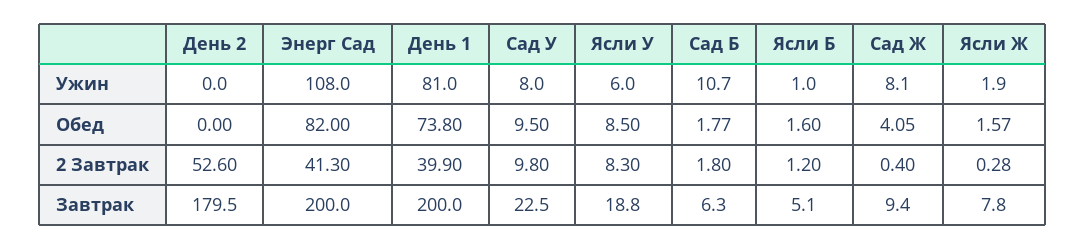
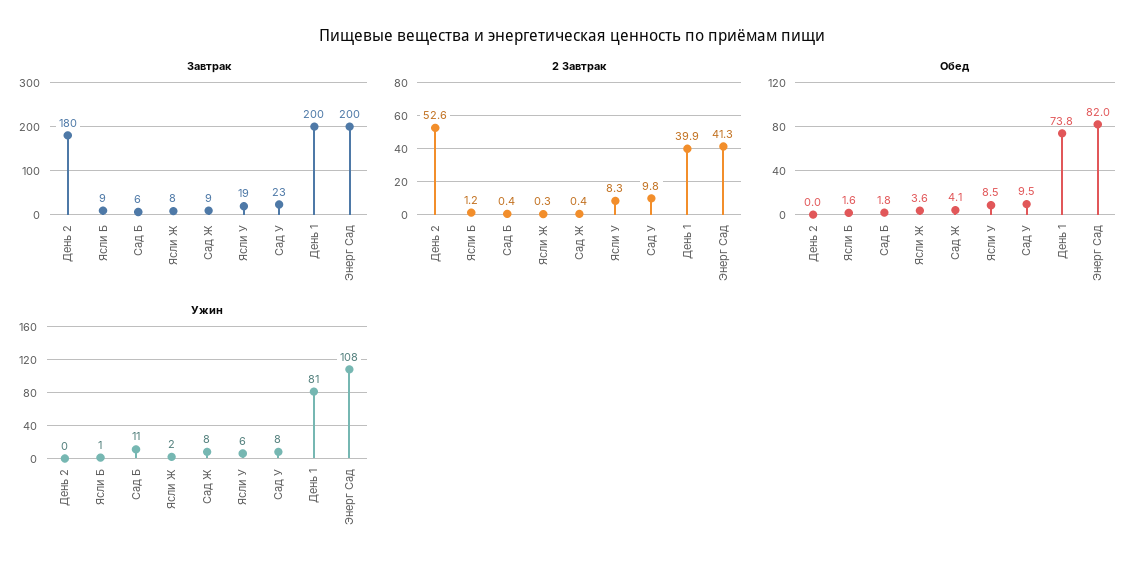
  {
    "Ужин": {
      "День 2": 0,
      "Энерг Сад": 108,
      "День 1": 81,
      "Сад У": 8,
      "Ясли У": 6,
      "Сад Б": 10.7,
      "Ясли Б": 1,
      "Сад Ж": 8.1,
      "Ясли Ж": 1.9
    },
    "Обед": {
      "День 2": 0,
      "Энерг Сад": 82,
      "День 1": 73.8,
      "Сад У": 9.5,
      "Ясли У": 8.5,
      "Сад Б": 1.77,
      "Ясли Б": 1.6,
      "Сад Ж": 4.05,
-     "Ясли Ж": 1.57
+     "Ясли Ж": 3.6
    },
    "2 Завтрак": {
      "День 2": 52.6,
      "Энерг Сад": 41.3,
      "День 1": 39.9,
      "Сад У": 9.8,
      "Ясли У": 8.3,
-     "Сад Б": 1.8,
+     "Сад Б": 0.4,
      "Ясли Б": 1.2,
      "Сад Ж": 0.4,
      "Ясли Ж": 0.28
    },
    "Завтрак": {
      "День 2": 179.5,
      "Энерг Сад": 200,
      "День 1": 200,
      "Сад У": 22.5,
      "Ясли У": 18.8,
      "Сад Б": 6.3,
-     "Ясли Б": 5.1,
+     "Ясли Б": 9,
      "Сад Ж": 9.4,
      "Ясли Ж": 7.8
    }
  }

